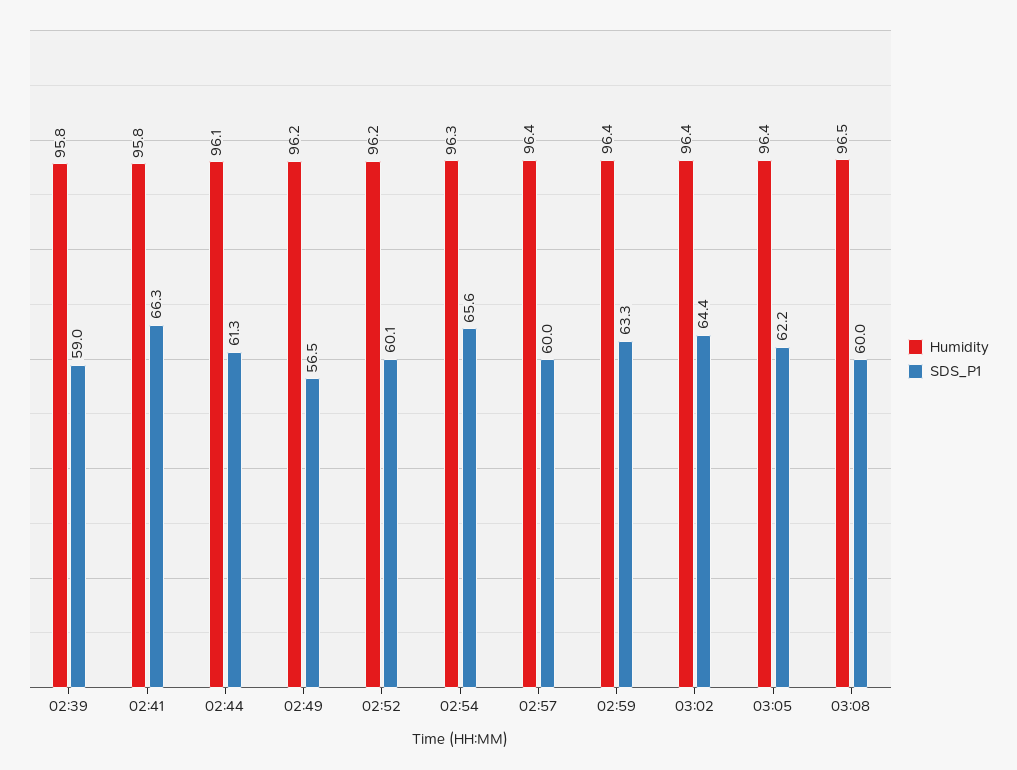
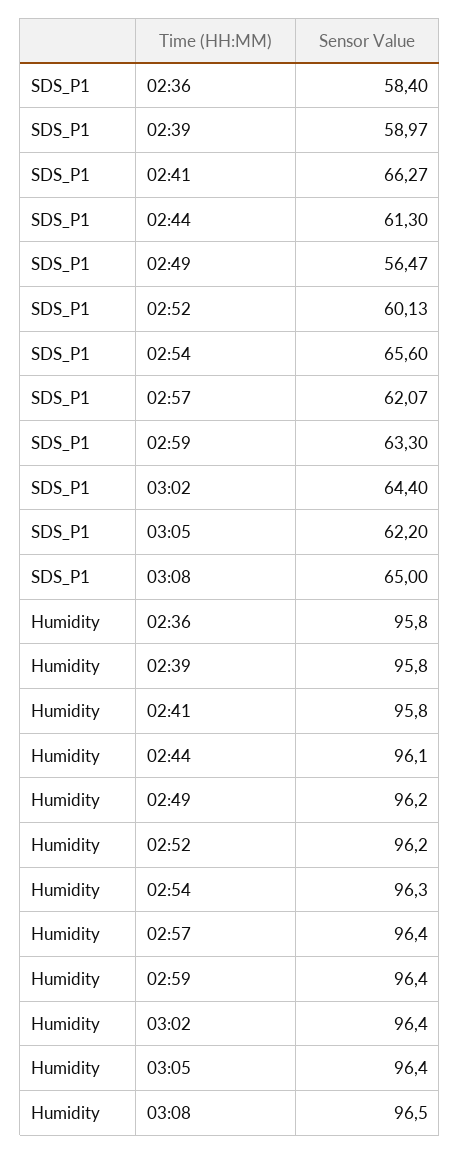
  {
    "Humidity": {
      "02:39": 95.8,
      "02:41": 95.8,
      "02:44": 96.1,
      "02:49": 96.2,
      "02:52": 96.2,
      "02:54": 96.3,
      "02:57": 96.4,
      "02:59": 96.4,
      "03:02": 96.4,
      "03:05": 96.4,
-     "03:08": 96.5
+     "03:08": 96.5,
+     "02:36": 95.8
    },
    "SDS_P1": {
      "02:39": 58.97,
      "02:41": 66.27,
      "02:44": 61.3,
      "02:49": 56.47,
      "02:52": 60.13,
      "02:54": 65.6,
-     "02:57": 60,
+     "02:57": 62.07,
      "02:59": 63.3,
      "03:02": 64.4,
      "03:05": 62.2,
-     "03:08": 60
+     "03:08": 65,
+     "02:36": 58.4
    }
  }

